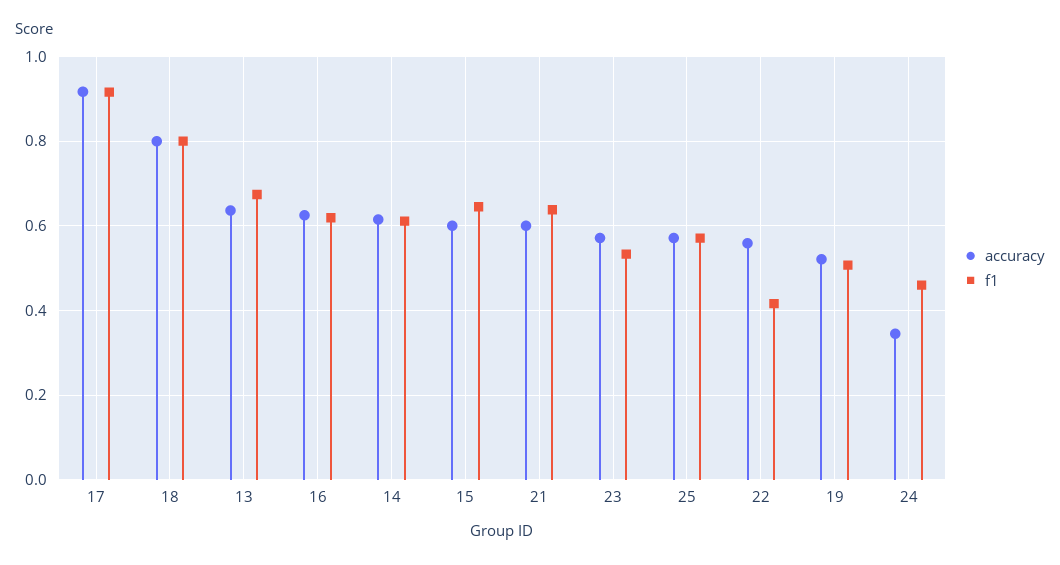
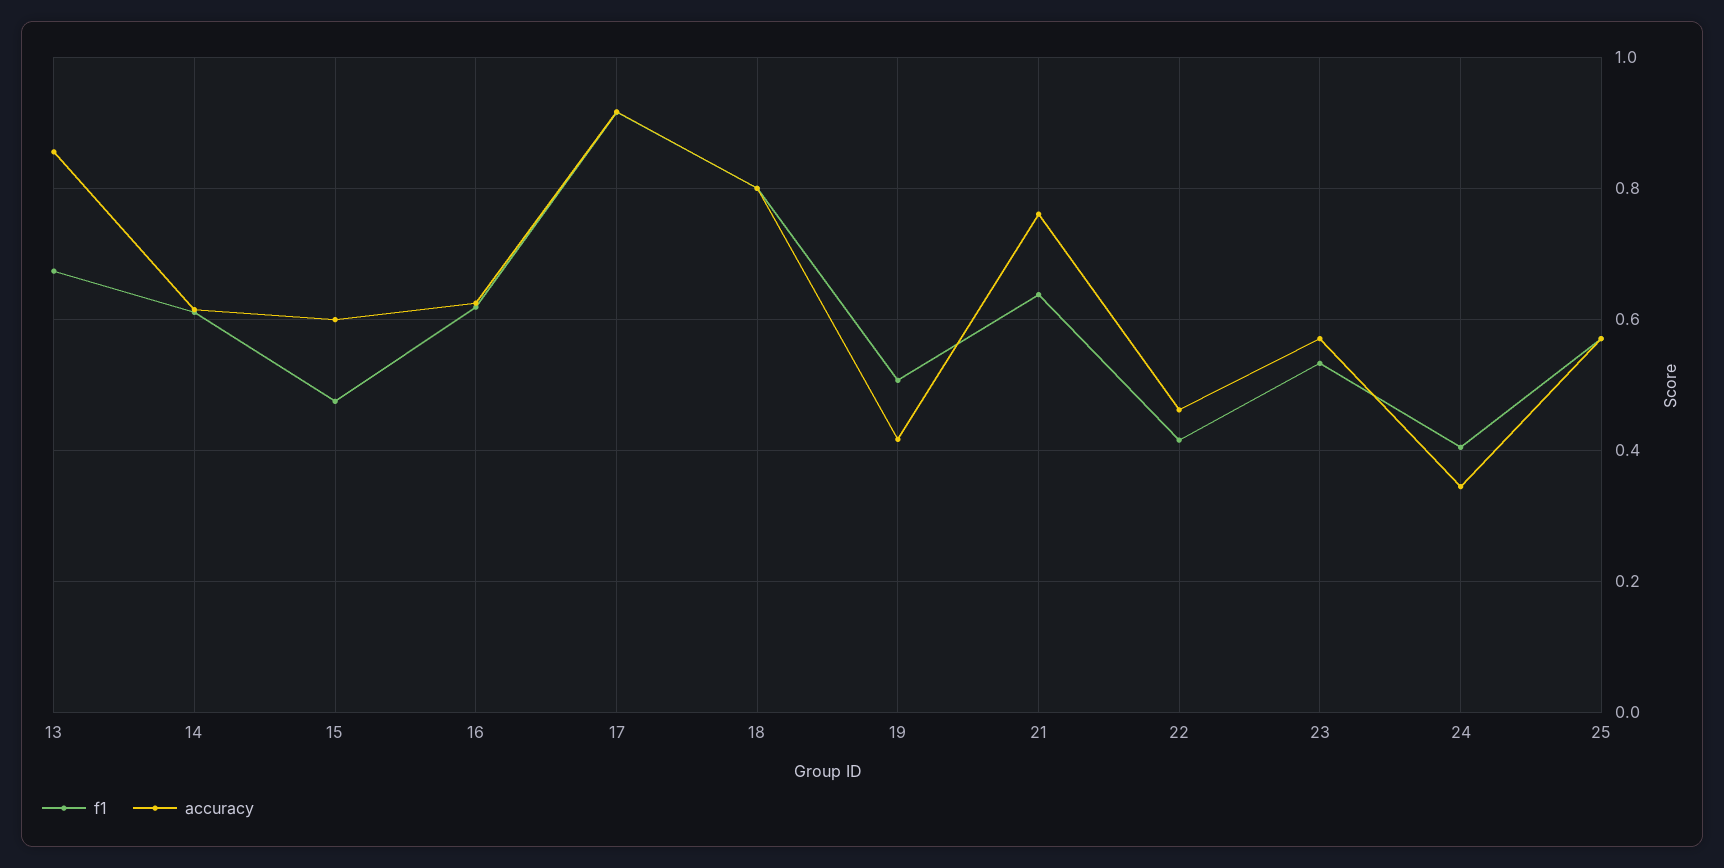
  {
    "accuracy": {
      "17": 0.92,
      "18": 0.8,
-     "13": 0.64,
+     "13": 0.86,
      "16": 0.62,
      "14": 0.62,
      "15": 0.6,
-     "21": 0.6,
+     "21": 0.76,
      "23": 0.58,
      "25": 0.58,
-     "22": 0.56,
+     "22": 0.46,
-     "19": 0.52,
+     "19": 0.42,
      "24": 0.34
    },
    "f1": {
      "17": 0.92,
      "18": 0.8,
      "13": 0.68,
      "16": 0.62,
      "14": 0.62,
-     "15": 0.64,
+     "15": 0.48,
      "21": 0.64,
      "23": 0.54,
      "25": 0.58,
      "22": 0.42,
      "19": 0.5,
-     "24": 0.46
+     "24": 0.4
    }
  }

